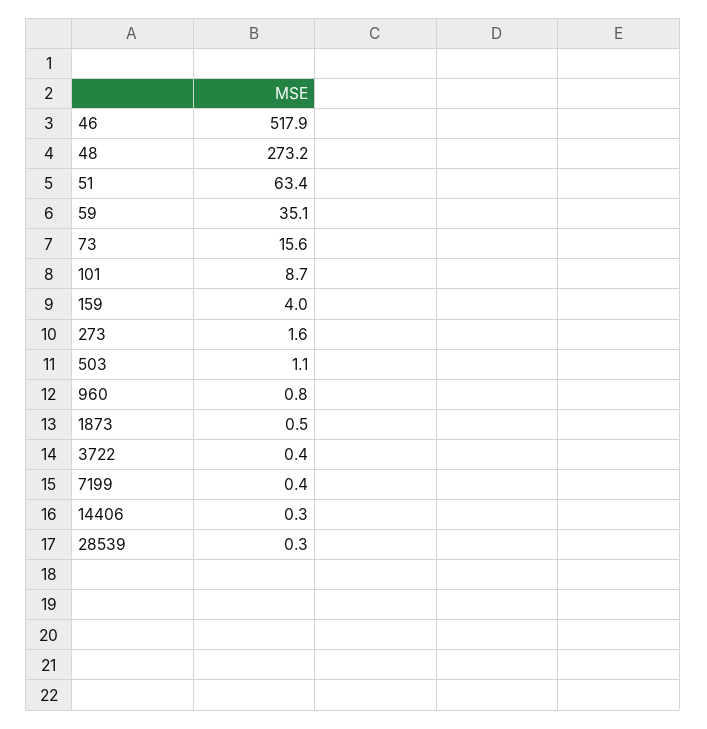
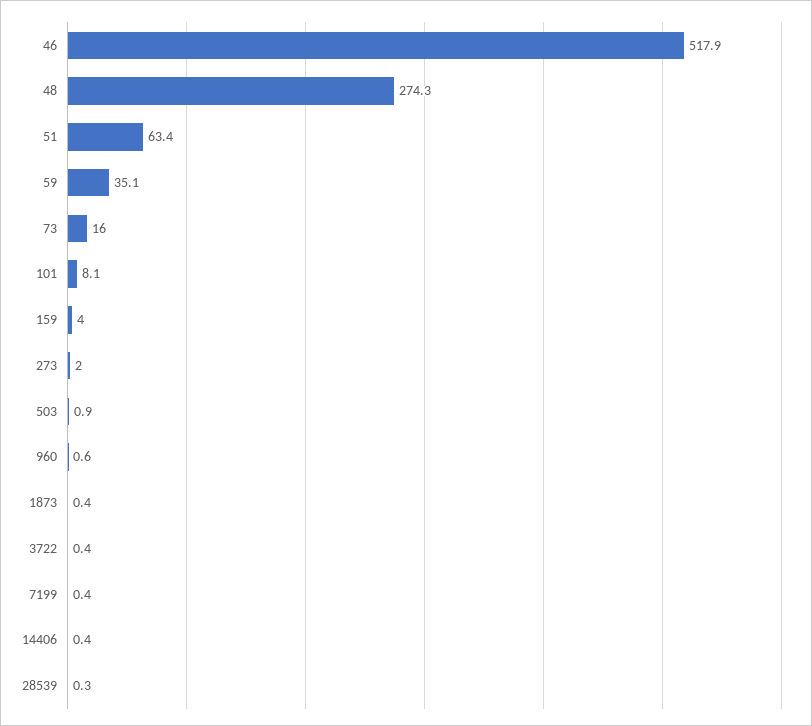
  {
    "46": 517.9,
-   "48": 273.2,
+   "48": 274.3,
    "51": 63.4,
    "59": 35.1,
-   "73": 15.6,
+   "73": 16,
-   "101": 8.7,
+   "101": 8.1,
    "159": 4,
-   "273": 1.6,
+   "273": 2,
-   "503": 1.1,
+   "503": 0.9,
-   "960": 0.8,
+   "960": 0.6,
-   "1873": 0.5,
+   "1873": 0.4,
    "3722": 0.4,
    "7199": 0.4,
-   "14406": 0.3,
+   "14406": 0.4,
    "28539": 0.3
  }

